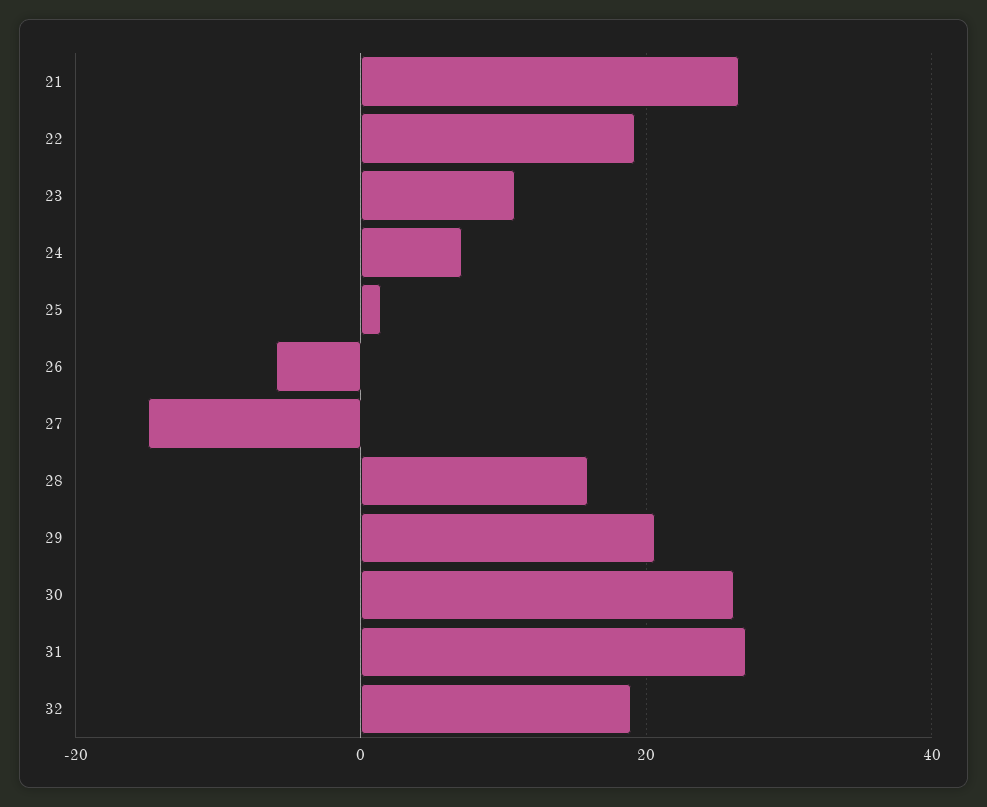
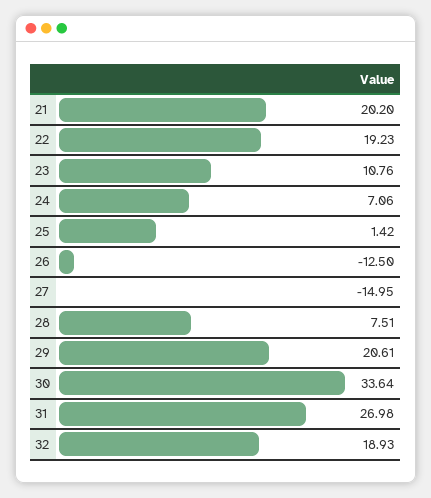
  {
-   "21": 26,
+   "21": 20.2,
    "22": 19.23,
    "23": 10.76,
    "24": 7.06,
    "25": 1.42,
-   "26": -6,
+   "26": -12.5,
    "27": -14.95,
-   "28": 16,
+   "28": 7.51,
    "29": 20.61,
-   "30": 26,
+   "30": 33.64,
    "31": 26.98,
    "32": 18.93
  }

